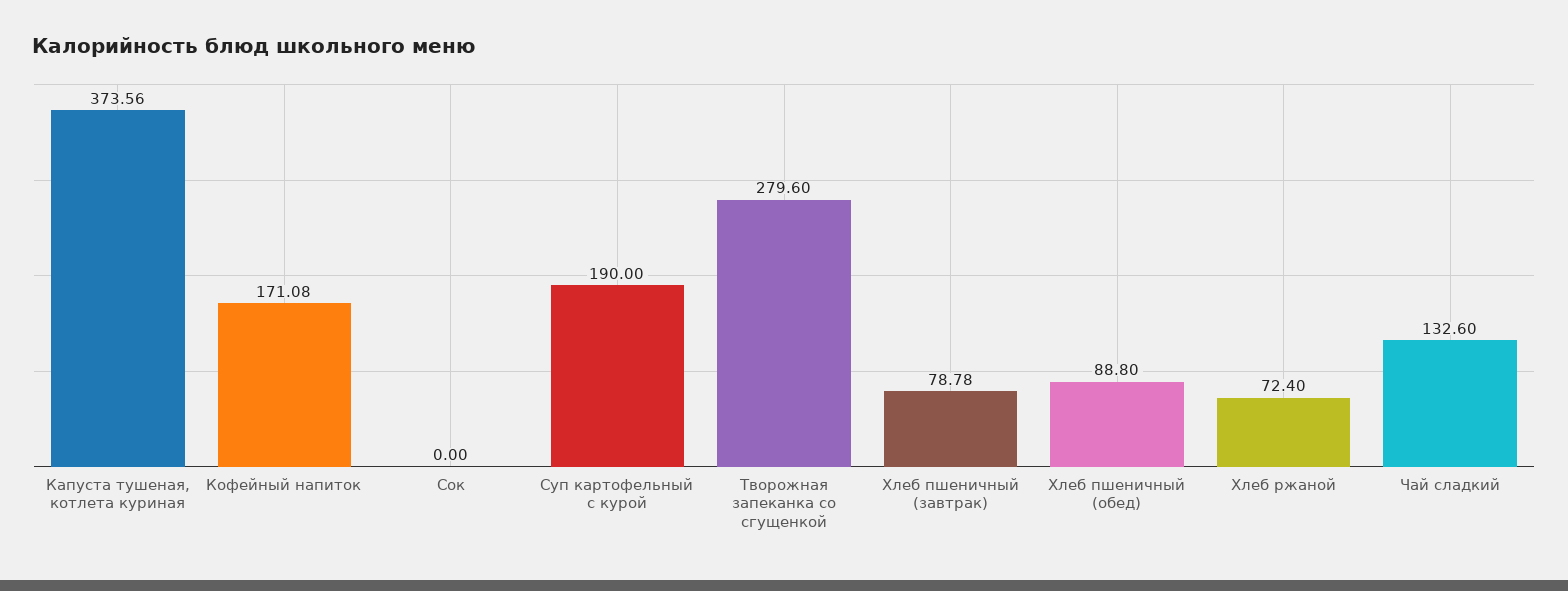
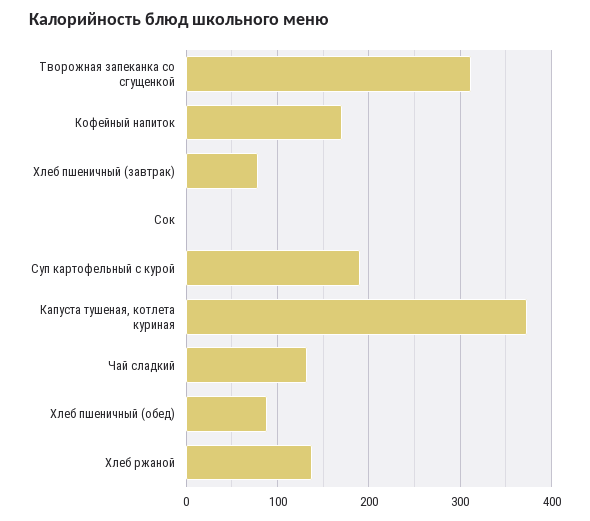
  {
    "Капуста тушеная, котлета куриная": 373.56,
    "Кофейный напиток": 171.08,
    "Сок": 0,
    "Суп картофельный с курой": 190,
-   "Творожная запеканка со сгущенкой": 279.6,
+   "Творожная запеканка со сгущенкой": 310,
    "Хлеб пшеничный (завтрак)": 78.78,
    "Хлеб пшеничный (обед)": 88.8,
-   "Хлеб ржаной": 72.4,
+   "Хлеб ржаной": 140,
    "Чай сладкий": 132.6
  }

